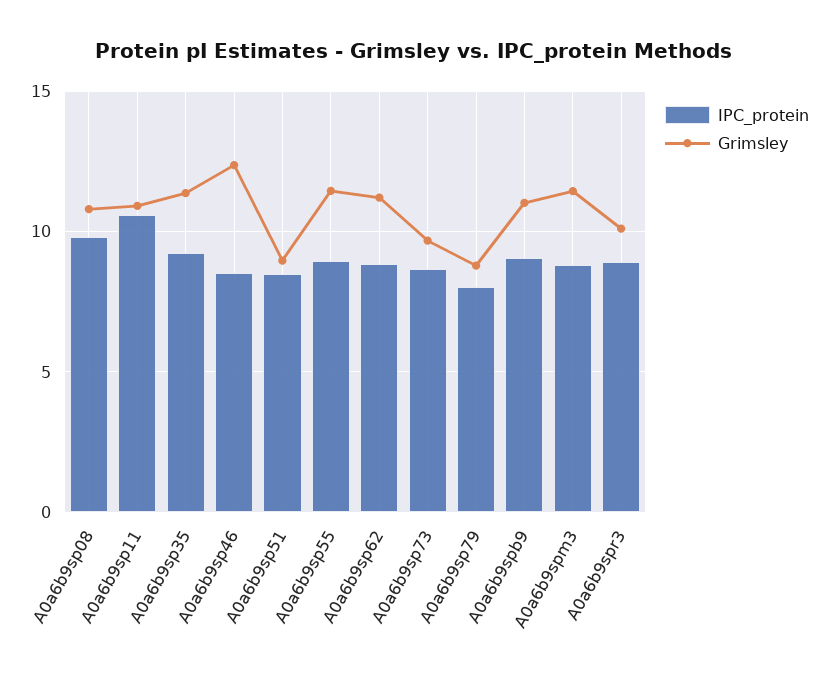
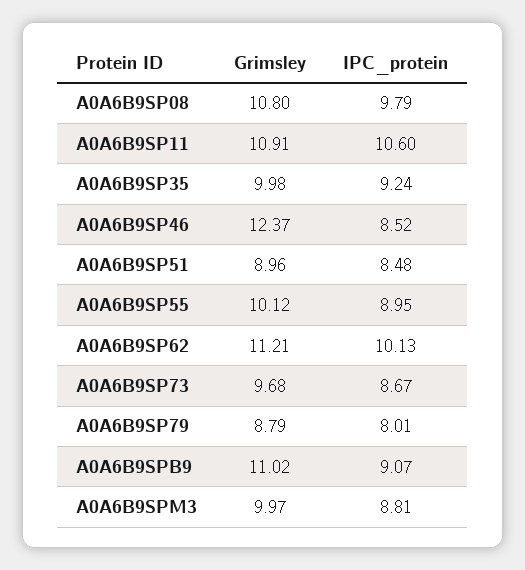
  {
    "IPC_protein": {
      "A0a6b9sp08": 9.79,
      "A0a6b9sp11": 10.6,
      "A0a6b9sp35": 9.24,
      "A0a6b9sp46": 8.52,
      "A0a6b9sp51": 8.48,
      "A0a6b9sp55": 8.95,
-     "A0a6b9sp62": 9,
+     "A0a6b9sp62": 10.13,
      "A0a6b9sp73": 8.67,
      "A0a6b9sp79": 8.01,
      "A0a6b9spb9": 9.07,
-     "A0a6b9spm3": 8.81,
+     "A0a6b9spm3": 8.81
-     "A0a6b9spr3": 9
    },
    "Grimsley": {
      "A0a6b9sp08": 10.8,
      "A0a6b9sp11": 10.91,
-     "A0a6b9sp35": 11.5,
+     "A0a6b9sp35": 9.98,
      "A0a6b9sp46": 12.37,
      "A0a6b9sp51": 8.96,
-     "A0a6b9sp55": 11.5,
+     "A0a6b9sp55": 10.12,
      "A0a6b9sp62": 11.21,
      "A0a6b9sp73": 9.68,
      "A0a6b9sp79": 8.79,
      "A0a6b9spb9": 11.02,
-     "A0a6b9spm3": 11.5,
+     "A0a6b9spm3": 9.97
-     "A0a6b9spr3": 10
    }
  }

